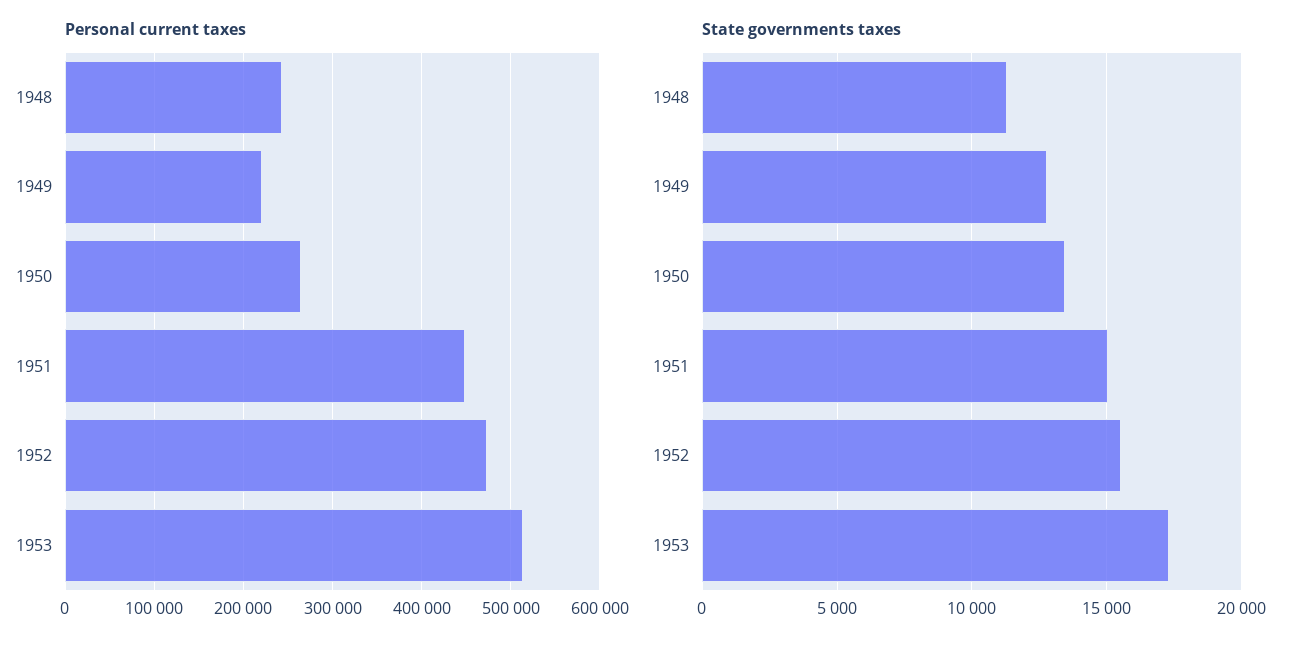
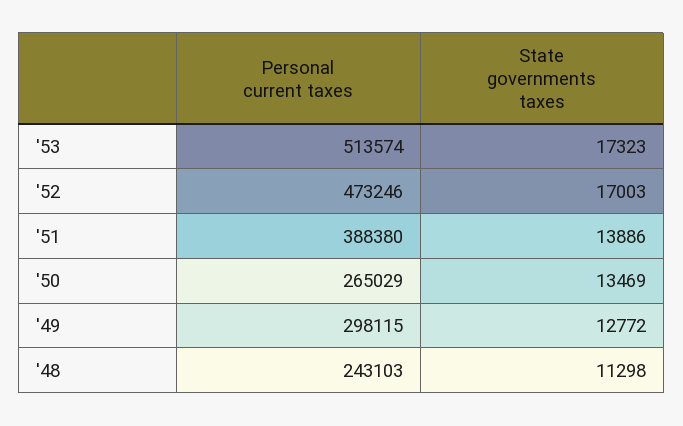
  {
    "Personal current taxes": {
      "1948": 243103,
-     "1949": 220000,
+     "1949": 298115,
      "1950": 265029,
-     "1951": 450000,
+     "1951": 388380,
      "1952": 473246,
      "1953": 513574
    },
    "State governments taxes": {
      "1948": 11298,
      "1949": 12772,
      "1950": 13469,
-     "1951": 15000,
+     "1951": 13886,
-     "1952": 15500,
+     "1952": 17003,
      "1953": 17323
    }
  }

